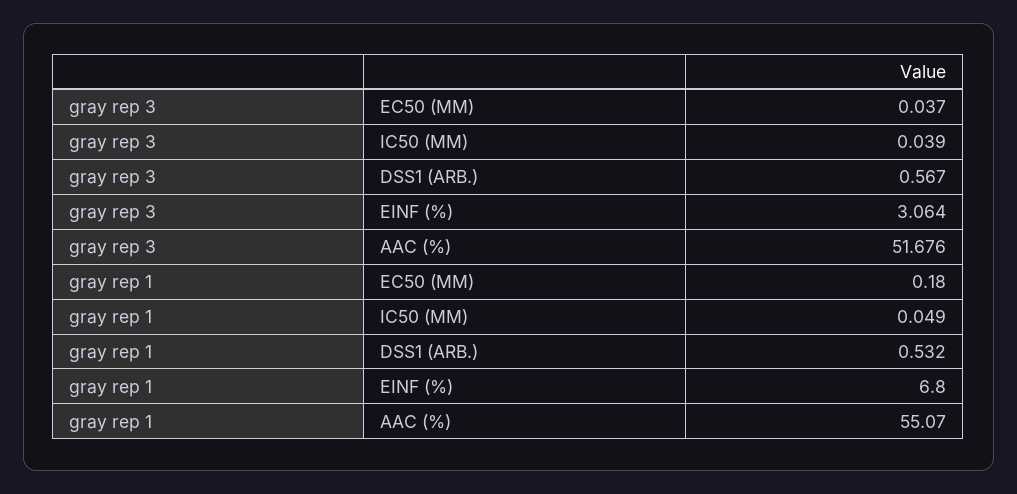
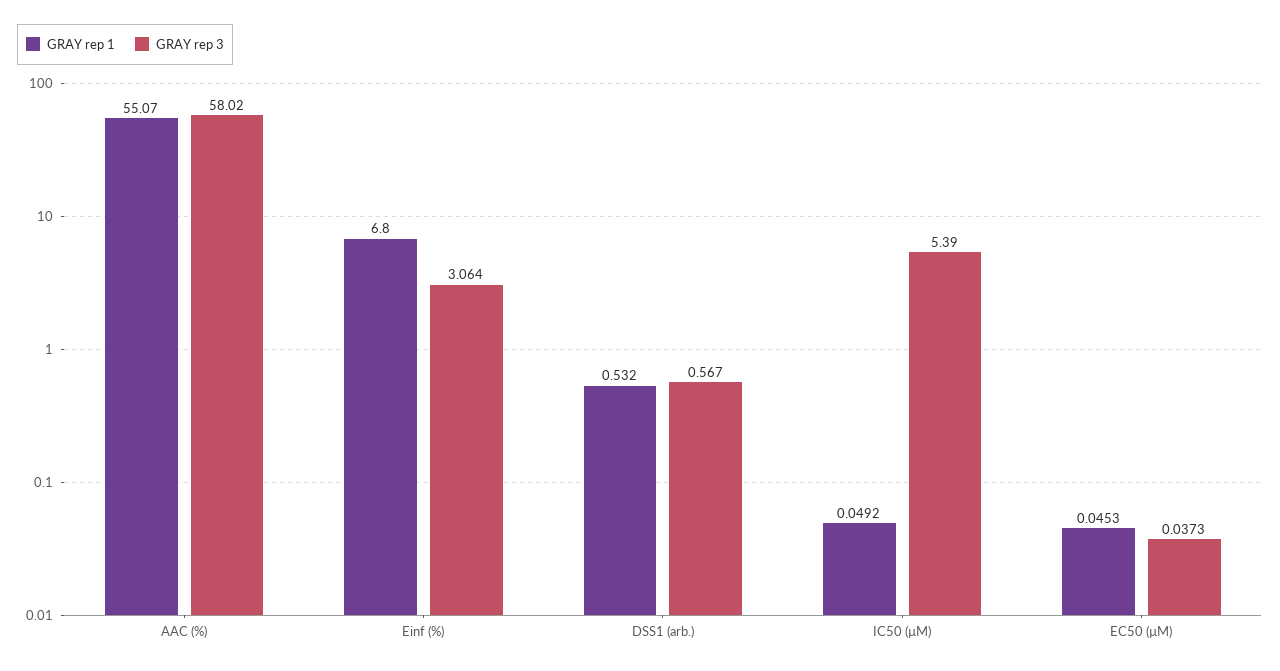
  {
    "gray rep 3": {
      "EC50 (ΜM)": 0.0373,
-     "IC50 (ΜM)": 0.039,
+     "IC50 (ΜM)": 5.39,
      "DSS1 (ARB.)": 0.567,
      "EINF (%)": 3.064,
-     "AAC (%)": 51.676
+     "AAC (%)": 58.02
    },
    "gray rep 1": {
-     "EC50 (ΜM)": 0.18,
+     "EC50 (ΜM)": 0.0453,
      "IC50 (ΜM)": 0.0492,
      "DSS1 (ARB.)": 0.532,
      "EINF (%)": 6.8,
      "AAC (%)": 55.07
    }
  }

